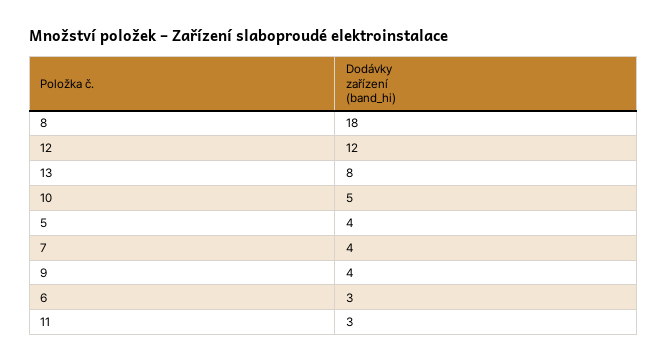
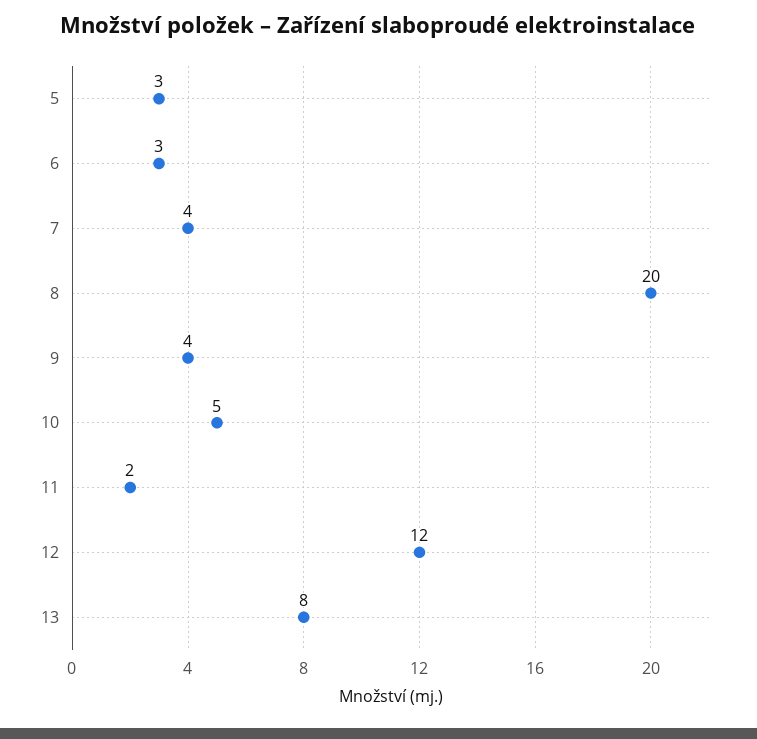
  {
-   "8": 18,
+   "8": 20,
    "12": 12,
    "13": 8,
    "10": 5,
-   "5": 4,
+   "5": 3,
    "7": 4,
    "9": 4,
    "6": 3,
-   "11": 3
+   "11": 2
  }

